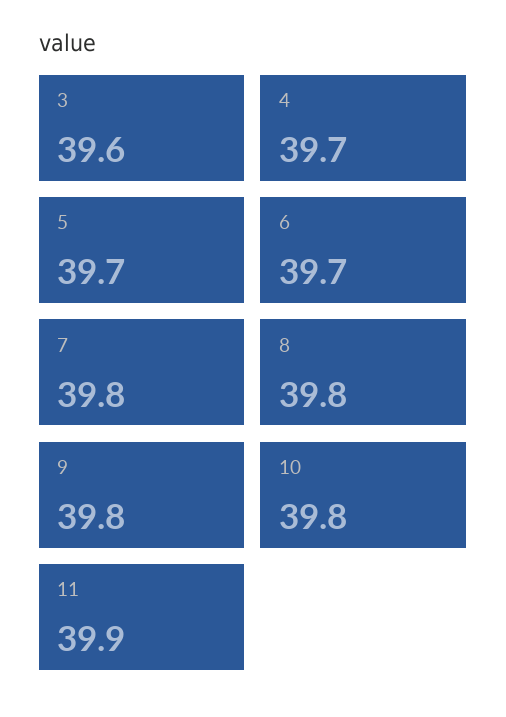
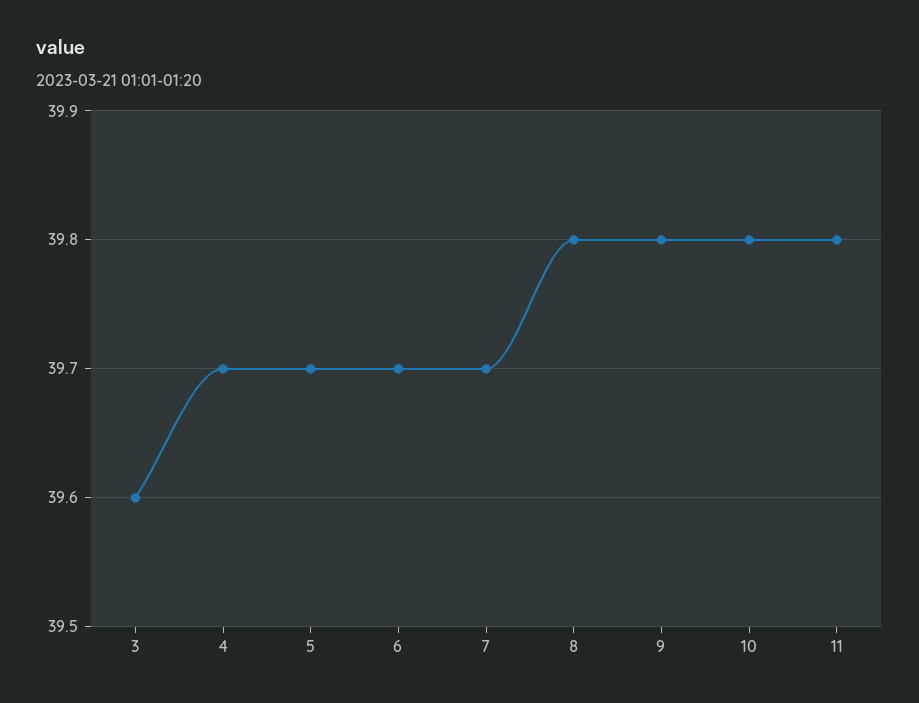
  {
    "3": 39.6,
    "4": 39.7,
    "5": 39.7,
    "6": 39.7,
-   "7": 39.8,
+   "7": 39.7,
    "8": 39.8,
    "9": 39.8,
    "10": 39.8,
-   "11": 39.9
+   "11": 39.8
  }

